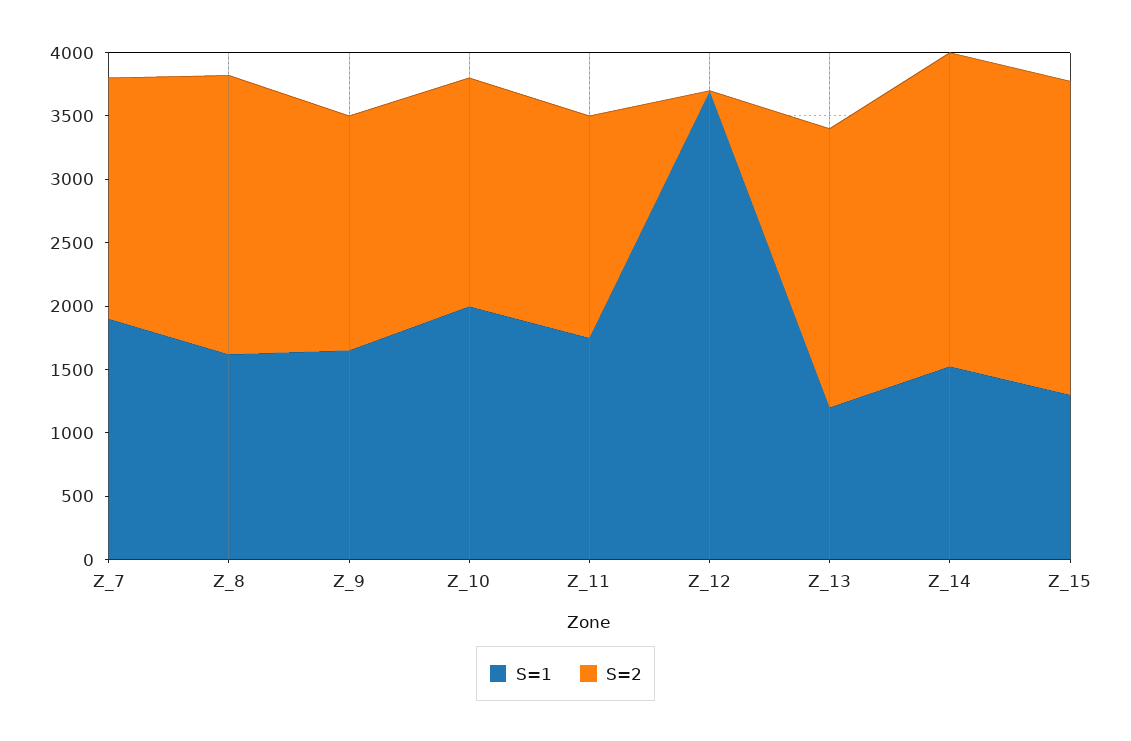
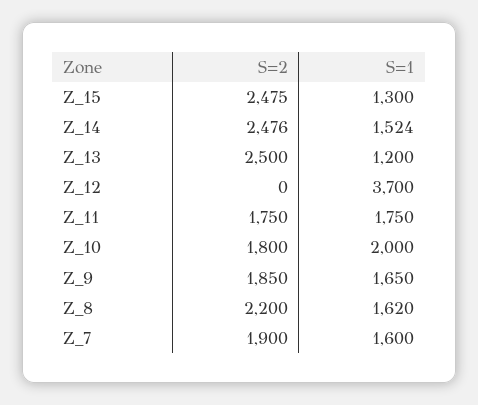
  {
    "S=1": {
-     "Z_7": 1900,
+     "Z_7": 1600,
      "Z_8": 1620,
      "Z_9": 1650,
      "Z_10": 2000,
      "Z_11": 1750,
      "Z_12": 3700,
      "Z_13": 1200,
      "Z_14": 1524,
      "Z_15": 1300
    },
    "S=2": {
      "Z_7": 1900,
      "Z_8": 2200,
      "Z_9": 1850,
      "Z_10": 1800,
      "Z_11": 1750,
      "Z_12": 0,
-     "Z_13": 2200,
+     "Z_13": 2500,
      "Z_14": 2476,
      "Z_15": 2475
    }
  }

